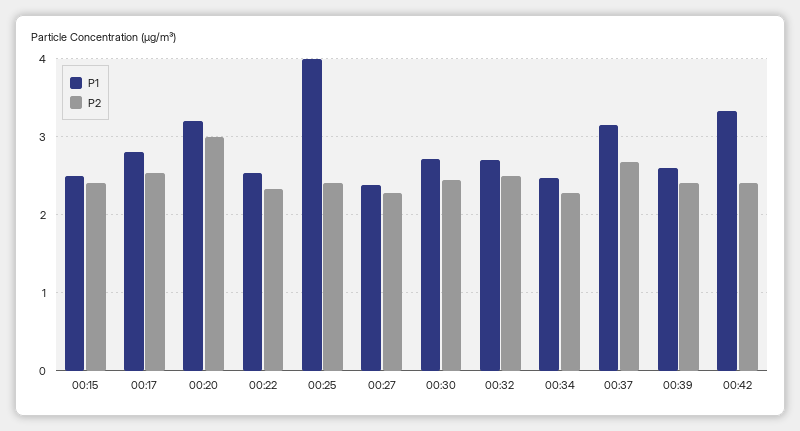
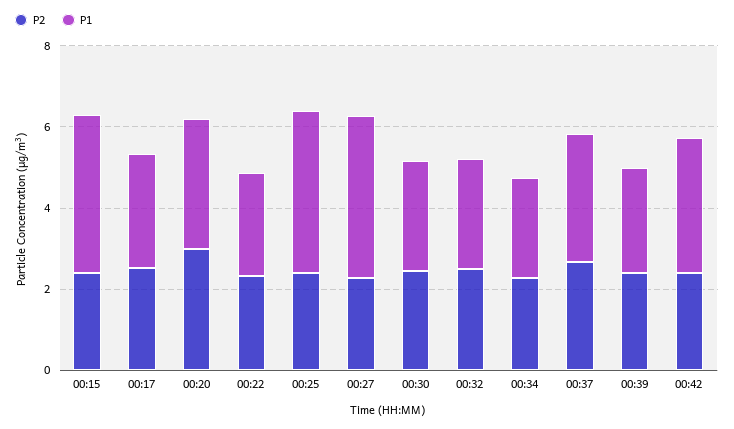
  {
    "P1": {
-     "00:15": 2.5,
+     "00:15": 4,
      "00:17": 2.8,
      "00:20": 3.2,
      "00:22": 2.5,
      "00:25": 4,
-     "00:27": 2.4,
+     "00:27": 4,
      "00:30": 2.7,
      "00:32": 2.7,
      "00:34": 2.5,
      "00:37": 3.2,
      "00:39": 2.6,
      "00:42": 3.3
    },
    "P2": {
      "00:15": 2.4,
      "00:17": 2.5,
      "00:20": 3,
      "00:22": 2.3,
      "00:25": 2.4,
      "00:27": 2.3,
      "00:30": 2.5,
      "00:32": 2.5,
      "00:34": 2.3,
      "00:37": 2.7,
      "00:39": 2.4,
      "00:42": 2.4
    }
  }

